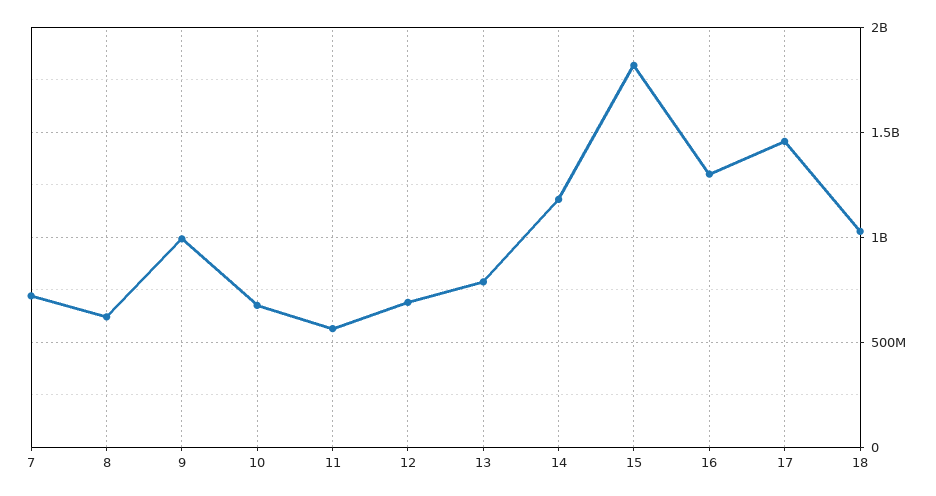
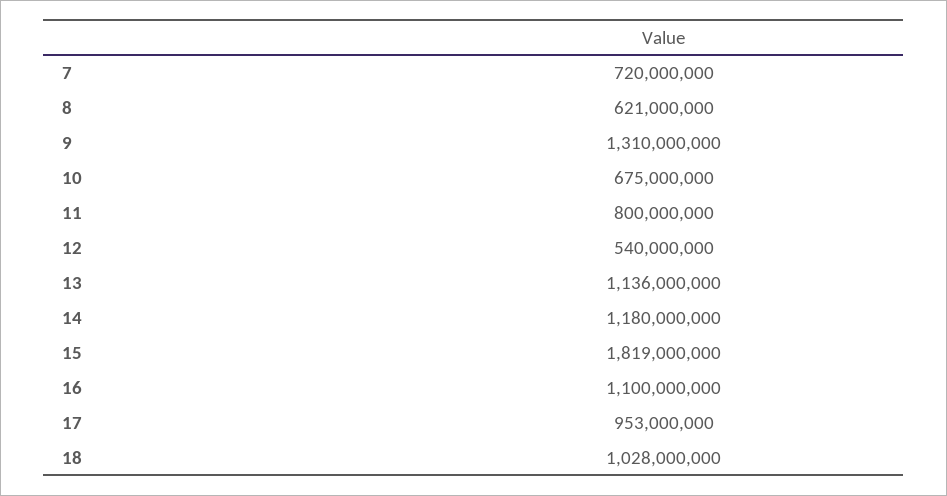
  {
    "7": 720000000,
    "8": 621000000,
-   "9": 1000000000,
+   "9": 1310000000,
    "10": 675000000,
-   "11": 550000000,
+   "11": 800000000,
-   "12": 700000000,
+   "12": 540000000,
-   "13": 800000000,
+   "13": 1136000000,
    "14": 1180000000,
    "15": 1819000000,
-   "16": 1300000000,
+   "16": 1100000000,
-   "17": 1450000000,
+   "17": 953000000,
    "18": 1028000000
  }

